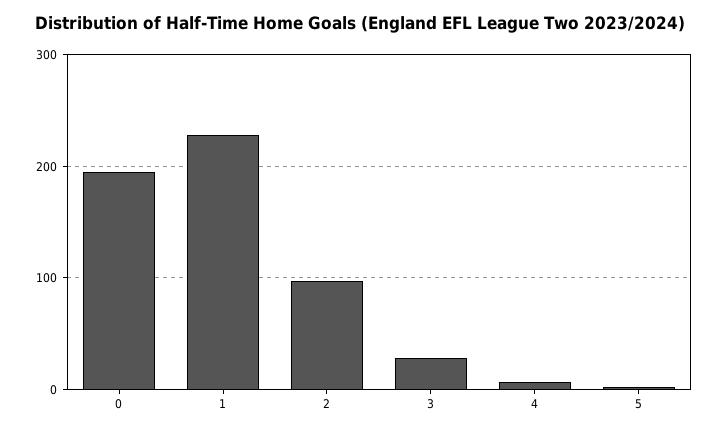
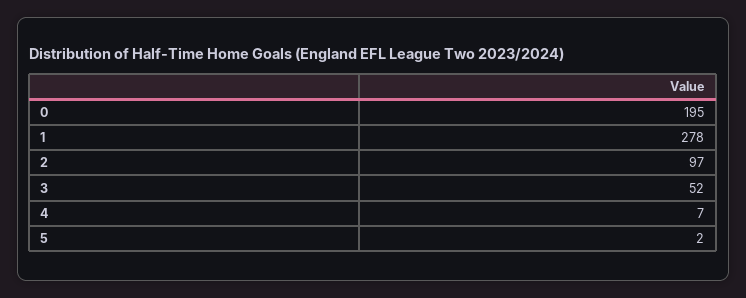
  {
    "0": 195,
-   "1": 230,
+   "1": 278,
    "2": 97,
-   "3": 30,
+   "3": 52,
    "4": 7,
    "5": 2
  }

